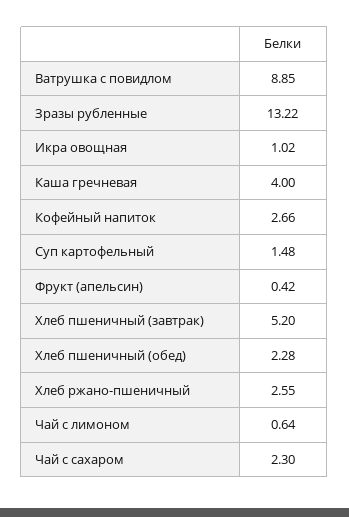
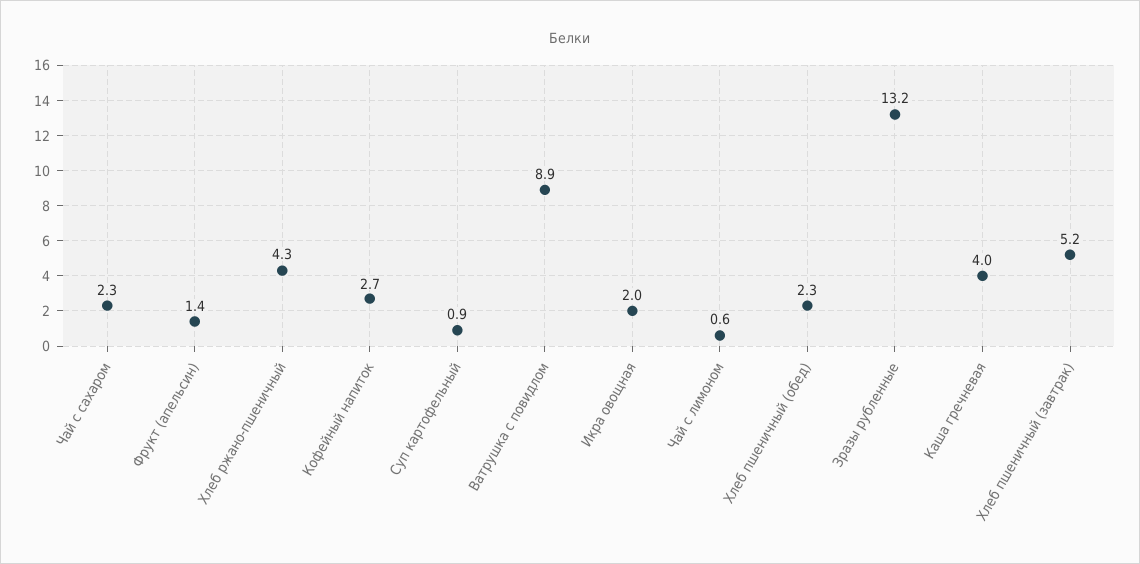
  {
    "Ватрушка с повидлом": 8.85,
    "Зразы рубленные": 13.22,
-   "Икра овощная": 1.02,
+   "Икра овощная": 2,
    "Каша гречневая": 4,
    "Кофейный напиток": 2.66,
-   "Суп картофельный": 1.48,
+   "Суп картофельный": 0.9,
-   "Фрукт (апельсин)": 0.42,
+   "Фрукт (апельсин)": 1.4,
    "Хлеб пшеничный (завтрак)": 5.2,
    "Хлеб пшеничный (обед)": 2.28,
-   "Хлеб ржано-пшеничный": 2.55,
+   "Хлеб ржано-пшеничный": 4.3,
    "Чай с лимоном": 0.64,
    "Чай с сахаром": 2.3
  }

